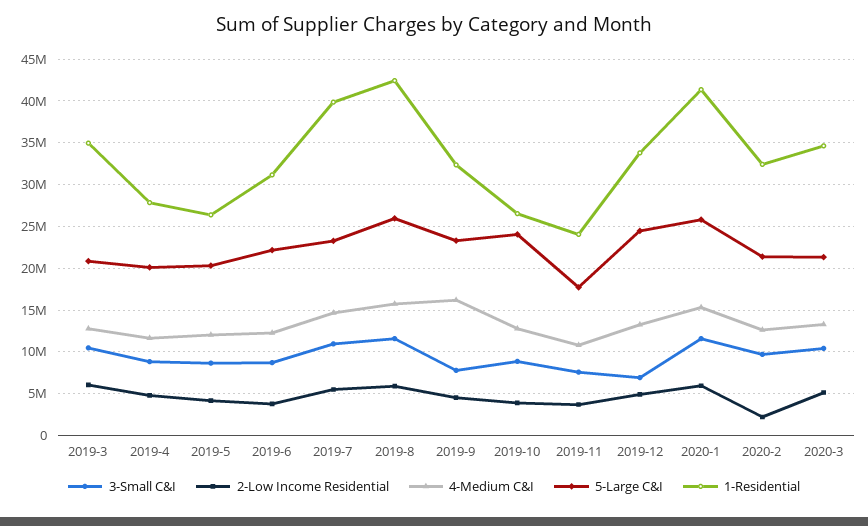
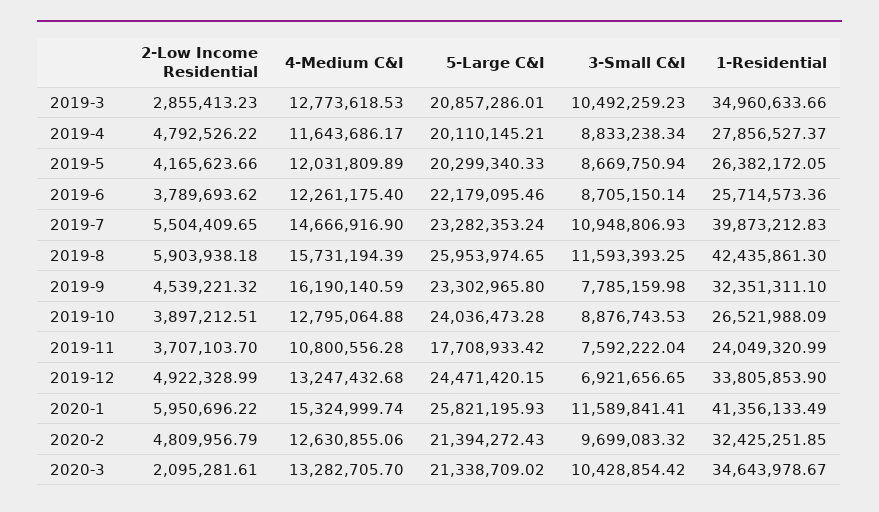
  {
    "3-Small C&I": {
      "2019-3": 10492259.23,
      "2019-4": 8833238.34,
      "2019-5": 8669750.94,
      "2019-6": 8705150.14,
      "2019-7": 10948806.93,
      "2019-8": 11593393.25,
      "2019-9": 7785159.98,
      "2019-10": 8876743.53,
      "2019-11": 7592222.04,
      "2019-12": 6921656.65,
      "2020-1": 11589841.41,
      "2020-2": 9699083.32,
      "2020-3": 10428854.42
    },
    "2-Low Income Residential": {
-     "2019-3": 6000000,
+     "2019-3": 2855413.23,
      "2019-4": 4792526.22,
      "2019-5": 4165623.66,
      "2019-6": 3789693.62,
      "2019-7": 5504409.65,
      "2019-8": 5903938.18,
      "2019-9": 4539221.32,
      "2019-10": 3897212.51,
      "2019-11": 3707103.7,
      "2019-12": 4922328.99,
      "2020-1": 5950696.22,
-     "2020-2": 2000000,
+     "2020-2": 4809956.79,
-     "2020-3": 5000000
+     "2020-3": 2095281.61
    },
    "4-Medium C&I": {
      "2019-3": 12773618.53,
      "2019-4": 11643686.17,
      "2019-5": 12031809.89,
      "2019-6": 12261175.4,
      "2019-7": 14666916.9,
      "2019-8": 15731194.39,
      "2019-9": 16190140.59,
      "2019-10": 12795064.88,
      "2019-11": 10800556.28,
      "2019-12": 13247432.68,
      "2020-1": 15324999.74,
      "2020-2": 12630855.06,
      "2020-3": 13282705.7
    },
    "5-Large C&I": {
      "2019-3": 20857286.01,
      "2019-4": 20110145.21,
      "2019-5": 20299340.33,
      "2019-6": 22179095.46,
      "2019-7": 23282353.24,
      "2019-8": 25953974.65,
      "2019-9": 23302965.8,
      "2019-10": 24036473.28,
      "2019-11": 17708933.42,
      "2019-12": 24471420.15,
      "2020-1": 25821195.93,
      "2020-2": 21394272.43,
      "2020-3": 21338709.02
    },
    "1-Residential": {
      "2019-3": 34960633.66,
      "2019-4": 27856527.37,
      "2019-5": 26382172.05,
-     "2019-6": 31000000,
+     "2019-6": 25714573.36,
      "2019-7": 39873212.83,
      "2019-8": 42435861.3,
      "2019-9": 32351311.1,
      "2019-10": 26521988.09,
      "2019-11": 24049320.99,
      "2019-12": 33805853.9,
      "2020-1": 41356133.49,
      "2020-2": 32425251.85,
      "2020-3": 34643978.67
    }
  }

